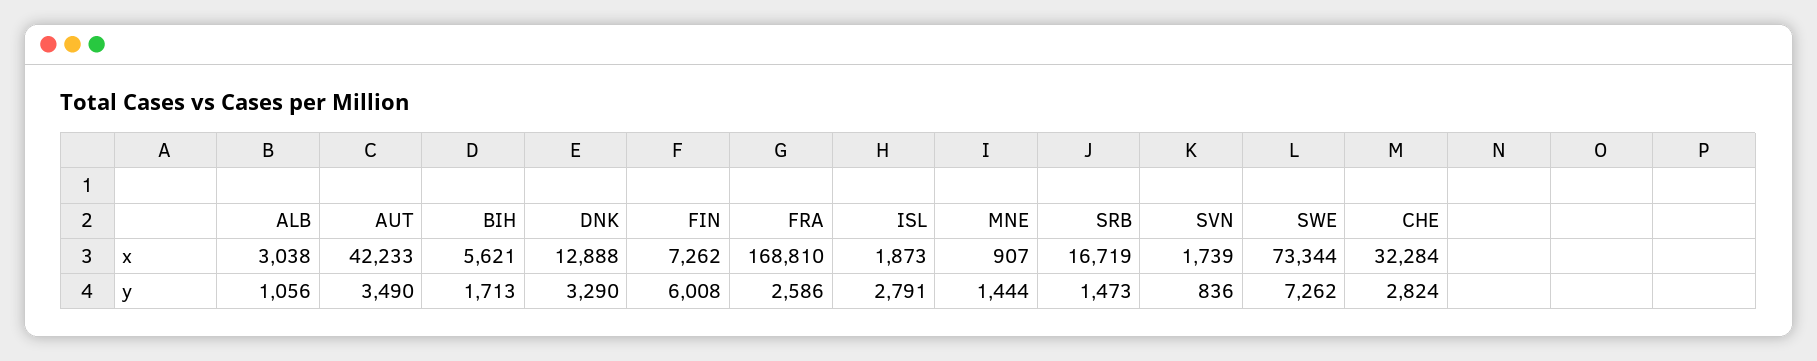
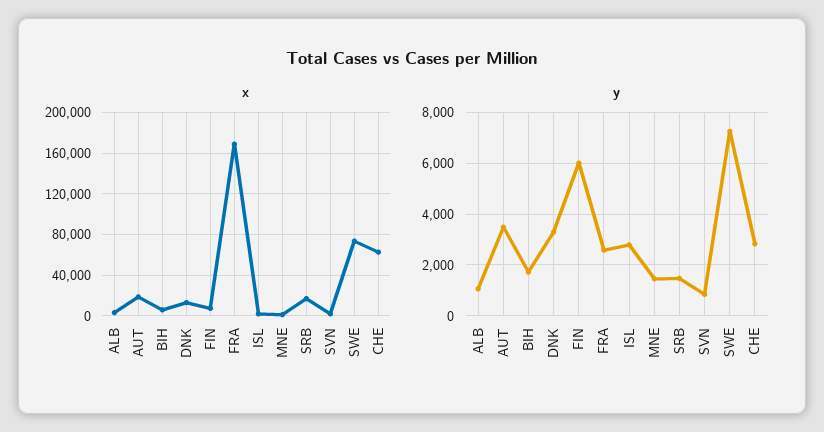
  {
    "x": {
      "ALB": 3038,
-     "AUT": 42233,
+     "AUT": 20000,
      "BIH": 5621,
      "DNK": 12888,
      "FIN": 7262,
      "FRA": 168810,
      "ISL": 1873,
      "MNE": 907,
      "SRB": 16719,
      "SVN": 1739,
      "SWE": 73344,
-     "CHE": 32284
+     "CHE": 60000
    },
    "y": {
      "ALB": 1056,
      "AUT": 3490,
      "BIH": 1713,
      "DNK": 3290,
      "FIN": 6008,
      "FRA": 2586,
      "ISL": 2791,
      "MNE": 1444,
      "SRB": 1473,
      "SVN": 836,
      "SWE": 7262,
      "CHE": 2824
    }
  }

